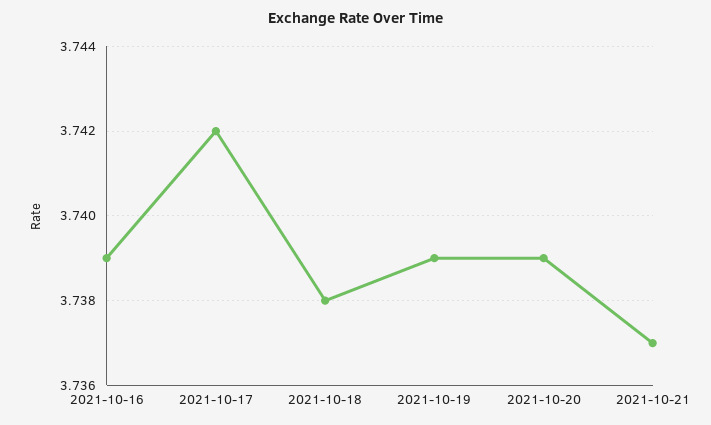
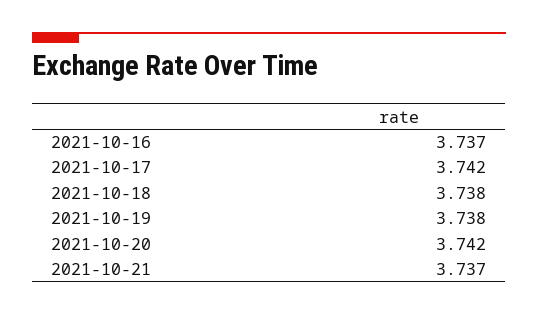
  {
-   "2021-10-16": 3.739,
+   "2021-10-16": 3.737,
    "2021-10-17": 3.742,
    "2021-10-18": 3.738,
-   "2021-10-19": 3.739,
+   "2021-10-19": 3.738,
-   "2021-10-20": 3.739,
+   "2021-10-20": 3.742,
    "2021-10-21": 3.737
  }

